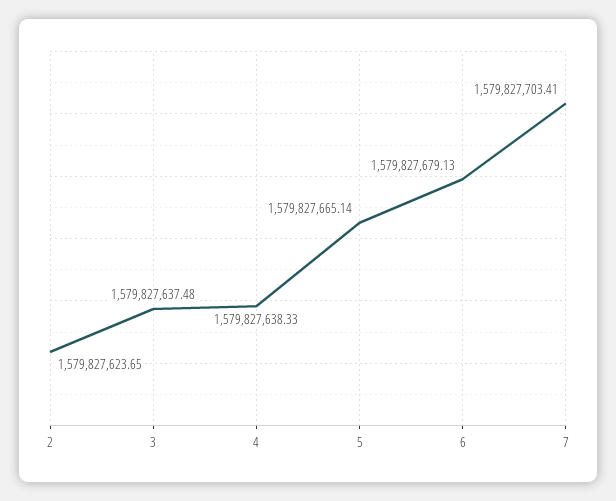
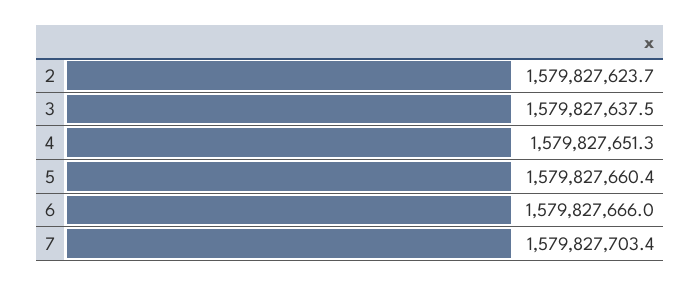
  {
    "2": 1579827623.65,
    "3": 1579827637.48,
-   "4": 1579827638.33,
+   "4": 1579827651.3,
-   "5": 1579827665.14,
+   "5": 1579827660.4,
-   "6": 1579827679.13,
+   "6": 1579827666,
    "7": 1579827703.41
  }

